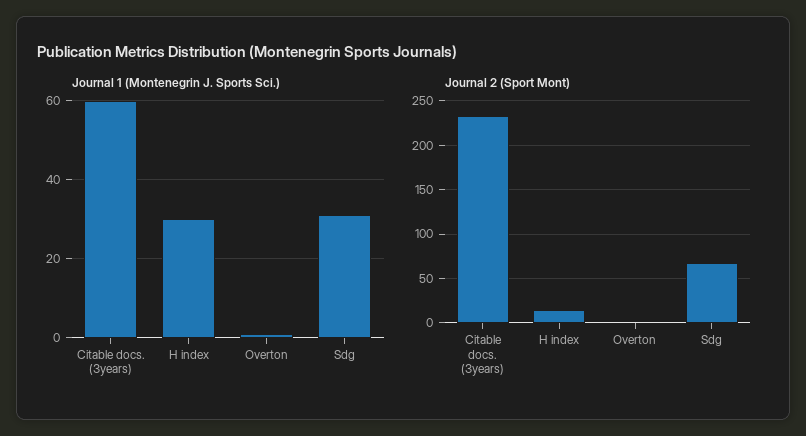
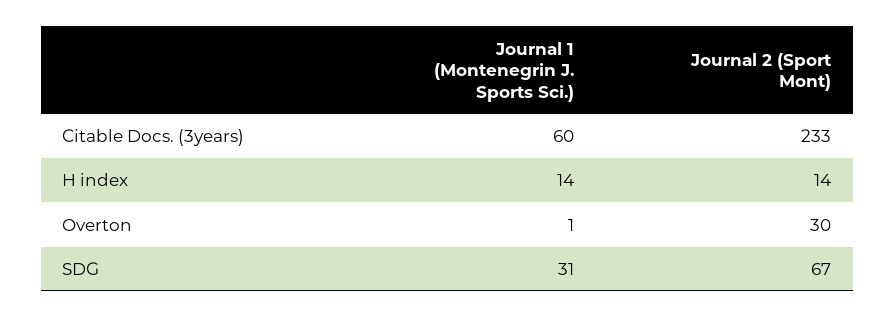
  {
    "Journal 1 (Montenegrin J. Sports Sci.)": {
      "Citable docs. (3years)": 60,
-     "H index": 30,
+     "H index": 14,
      "Overton": 1,
      "Sdg": 31
    },
    "Journal 2 (Sport Mont)": {
      "Citable docs. (3years)": 233,
      "H index": 14,
-     "Overton": 0,
+     "Overton": 30,
      "Sdg": 67
    }
  }

